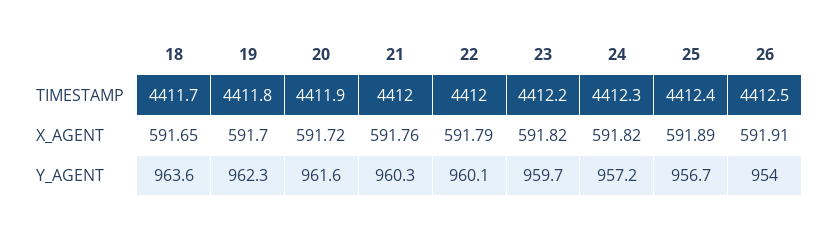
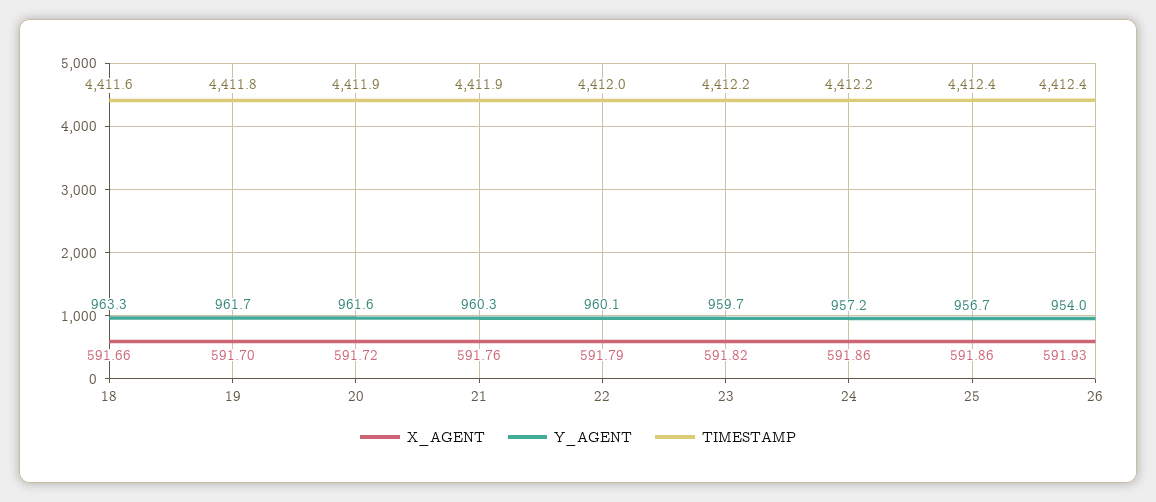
  {
    "TIMESTAMP": {
-     "18": 4411.7,
+     "18": 4411.6,
      "19": 4411.8,
      "20": 4411.9,
-     "21": 4412,
+     "21": 4411.9,
      "22": 4412,
      "23": 4412.2,
-     "24": 4412.3,
+     "24": 4412.2,
      "25": 4412.4,
-     "26": 4412.5
+     "26": 4412.4
    },
    "X_AGENT": {
-     "18": 591.65,
+     "18": 591.66,
      "19": 591.7,
      "20": 591.72,
      "21": 591.76,
      "22": 591.79,
      "23": 591.82,
-     "24": 591.82,
+     "24": 591.86,
-     "25": 591.89,
+     "25": 591.86,
-     "26": 591.91
+     "26": 591.93
    },
    "Y_AGENT": {
-     "18": 963.6,
+     "18": 963.3,
-     "19": 962.3,
+     "19": 961.7,
      "20": 961.6,
      "21": 960.3,
      "22": 960.1,
      "23": 959.7,
      "24": 957.2,
      "25": 956.7,
      "26": 954
    }
  }

